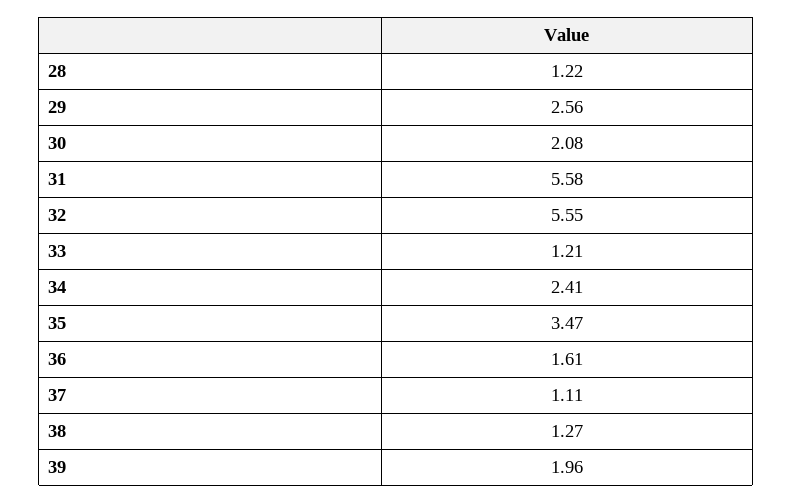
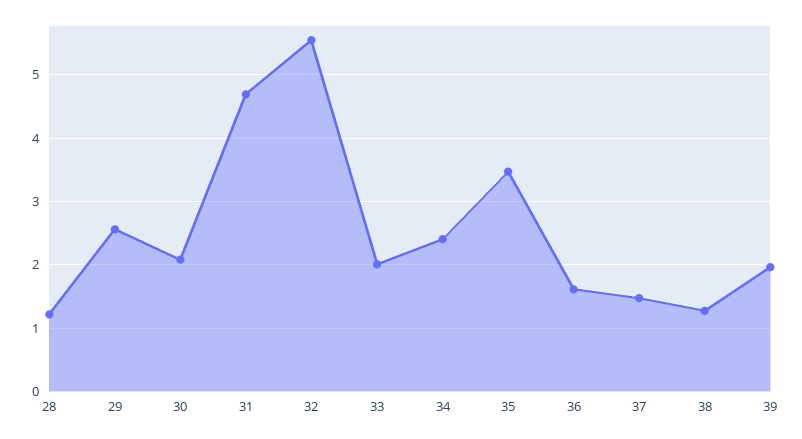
  {
    "28": 1.22,
    "29": 2.56,
    "30": 2.08,
-   "31": 5.58,
+   "31": 4.7,
    "32": 5.55,
-   "33": 1.21,
+   "33": 2,
    "34": 2.41,
    "35": 3.47,
    "36": 1.61,
-   "37": 1.11,
+   "37": 1.5,
    "38": 1.27,
    "39": 1.96
  }

